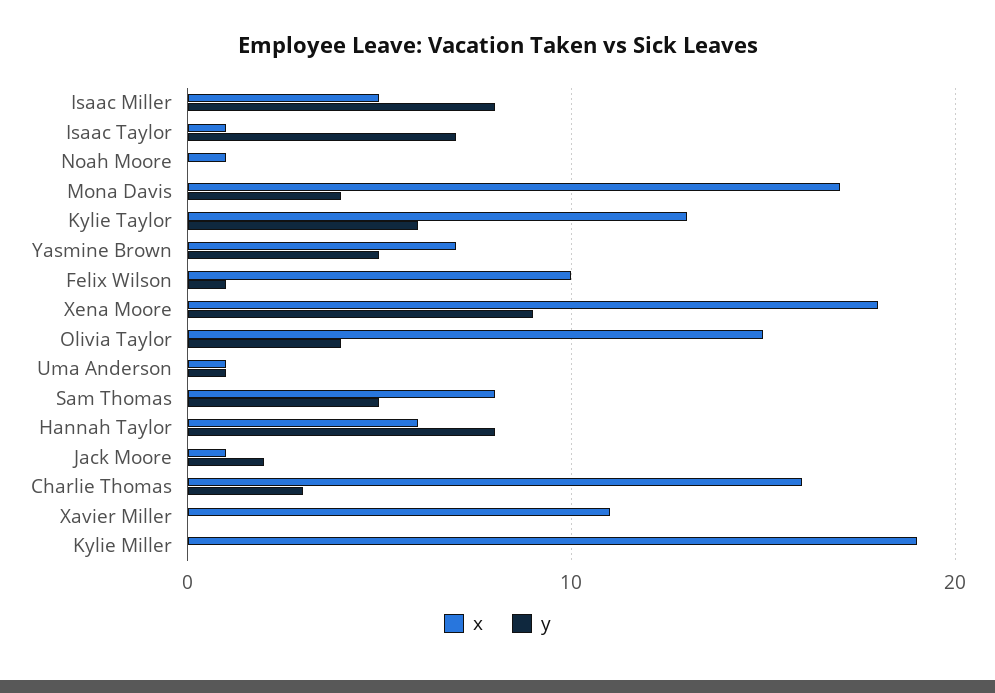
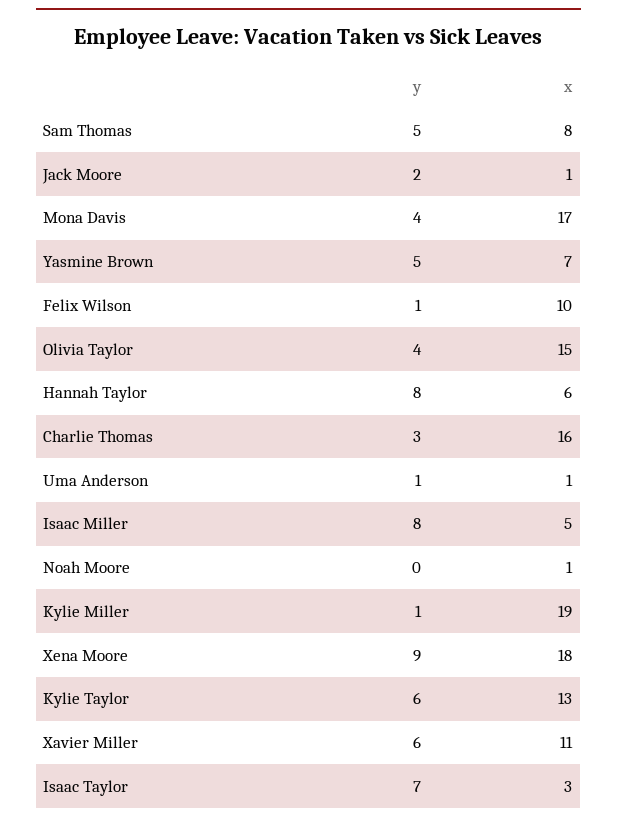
  {
    "x": {
      "Isaac Miller": 5,
-     "Isaac Taylor": 1,
+     "Isaac Taylor": 3,
      "Noah Moore": 1,
      "Mona Davis": 17,
      "Kylie Taylor": 13,
      "Yasmine Brown": 7,
      "Felix Wilson": 10,
      "Xena Moore": 18,
      "Olivia Taylor": 15,
      "Uma Anderson": 1,
      "Sam Thomas": 8,
      "Hannah Taylor": 6,
      "Jack Moore": 1,
      "Charlie Thomas": 16,
      "Xavier Miller": 11,
      "Kylie Miller": 19
    },
    "y": {
      "Isaac Miller": 8,
      "Isaac Taylor": 7,
      "Noah Moore": 0,
      "Mona Davis": 4,
      "Kylie Taylor": 6,
      "Yasmine Brown": 5,
      "Felix Wilson": 1,
      "Xena Moore": 9,
      "Olivia Taylor": 4,
      "Uma Anderson": 1,
      "Sam Thomas": 5,
      "Hannah Taylor": 8,
      "Jack Moore": 2,
      "Charlie Thomas": 3,
-     "Xavier Miller": 0,
+     "Xavier Miller": 6,
-     "Kylie Miller": 0
+     "Kylie Miller": 1
    }
  }

